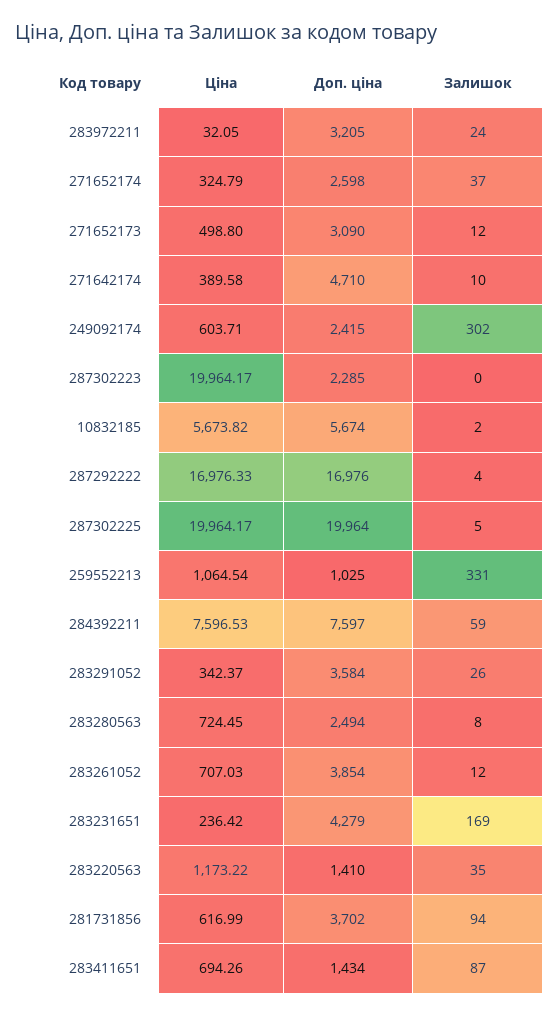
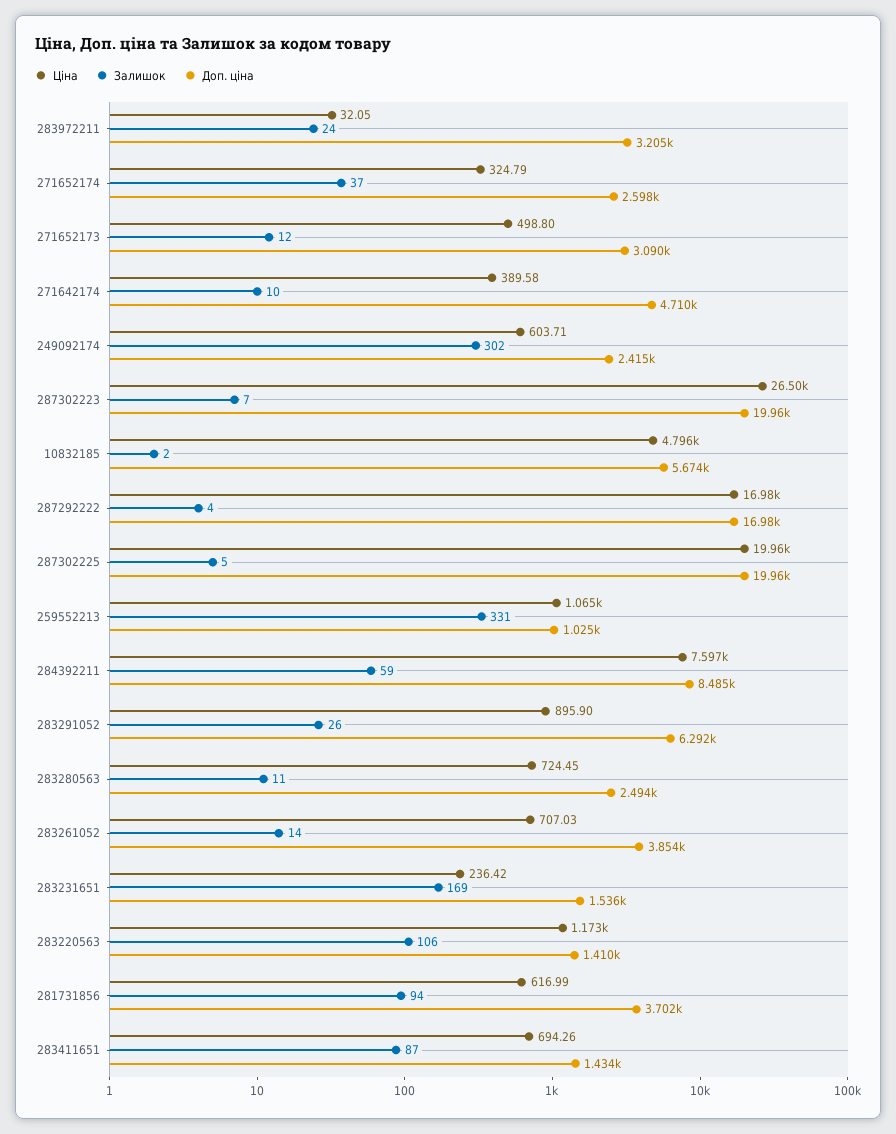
  {
    "Ціна": {
      "283972211": 32.05,
      "271652174": 324.79,
      "271652173": 498.8,
      "271642174": 389.58,
      "249092174": 603.71,
-     "287302223": 19964.17,
+     "287302223": 26500,
-     "10832185": 5673.82,
+     "10832185": 4796,
      "287292222": 16976.33,
      "287302225": 19964.17,
      "259552213": 1064.54,
      "284392211": 7596.53,
-     "283291052": 342.37,
+     "283291052": 895.9,
      "283280563": 724.45,
      "283261052": 707.03,
      "283231651": 236.42,
      "283220563": 1173.22,
      "281731856": 616.99,
      "283411651": 694.26
    },
    "Доп. ціна": {
      "283972211": 3205,
      "271652174": 2598,
      "271652173": 3090,
      "271642174": 4710,
      "249092174": 2415,
-     "287302223": 2285,
+     "287302223": 19960,
      "10832185": 5674,
      "287292222": 16976,
      "287302225": 19964,
      "259552213": 1025,
-     "284392211": 7597,
+     "284392211": 8485,
-     "283291052": 3584,
+     "283291052": 6292,
      "283280563": 2494,
      "283261052": 3854,
-     "283231651": 4279,
+     "283231651": 1536,
      "283220563": 1410,
      "281731856": 3702,
      "283411651": 1434
    },
    "Залишок": {
      "283972211": 24,
      "271652174": 37,
      "271652173": 12,
      "271642174": 10,
      "249092174": 302,
-     "287302223": 0,
+     "287302223": 7,
      "10832185": 2,
      "287292222": 4,
      "287302225": 5,
      "259552213": 331,
      "284392211": 59,
      "283291052": 26,
-     "283280563": 8,
+     "283280563": 11,
-     "283261052": 12,
+     "283261052": 14,
      "283231651": 169,
-     "283220563": 35,
+     "283220563": 106,
      "281731856": 94,
      "283411651": 87
    }
  }

